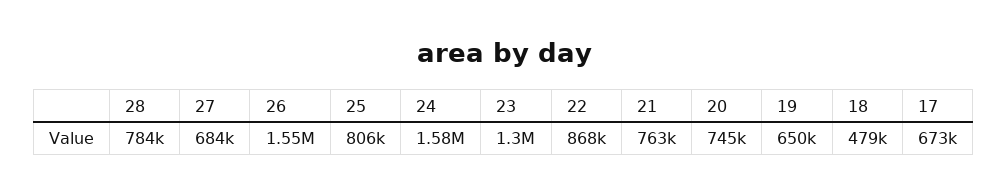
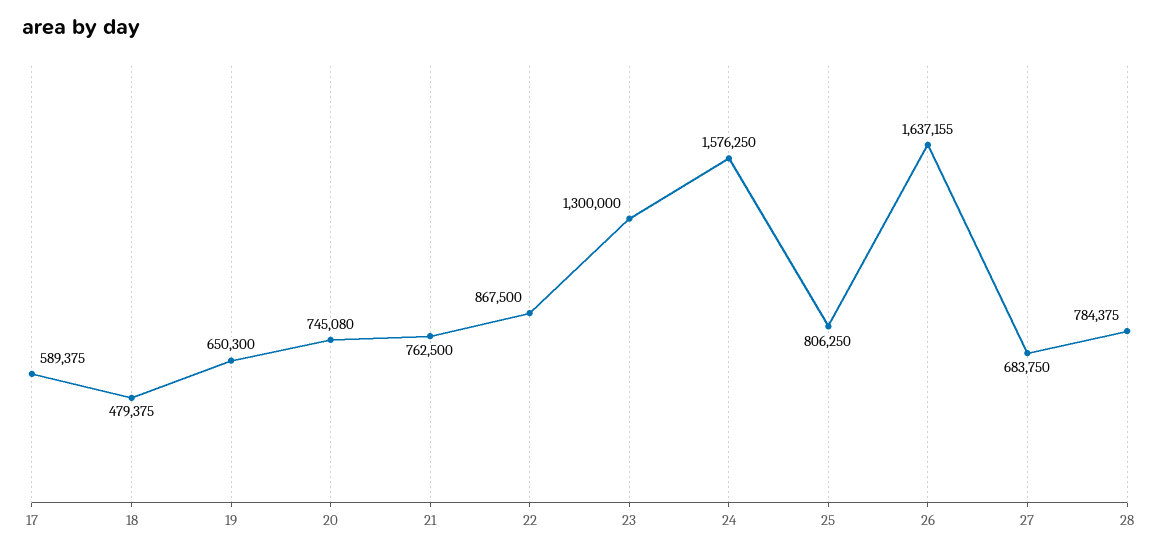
  {
    "28": 784375,
    "27": 683750,
-   "26": 1550000,
+   "26": 1637155,
    "25": 806250,
    "24": 1576250,
    "23": 1300000,
    "22": 867500,
    "21": 762500,
    "20": 745080,
    "19": 650300,
    "18": 479375,
-   "17": 673000
+   "17": 589375
  }

